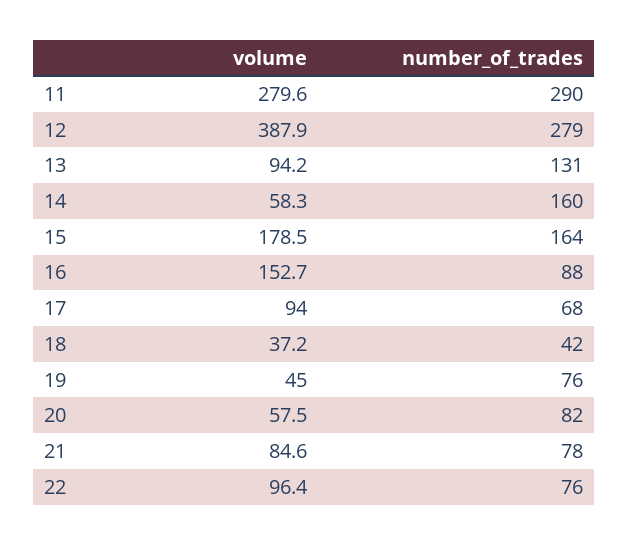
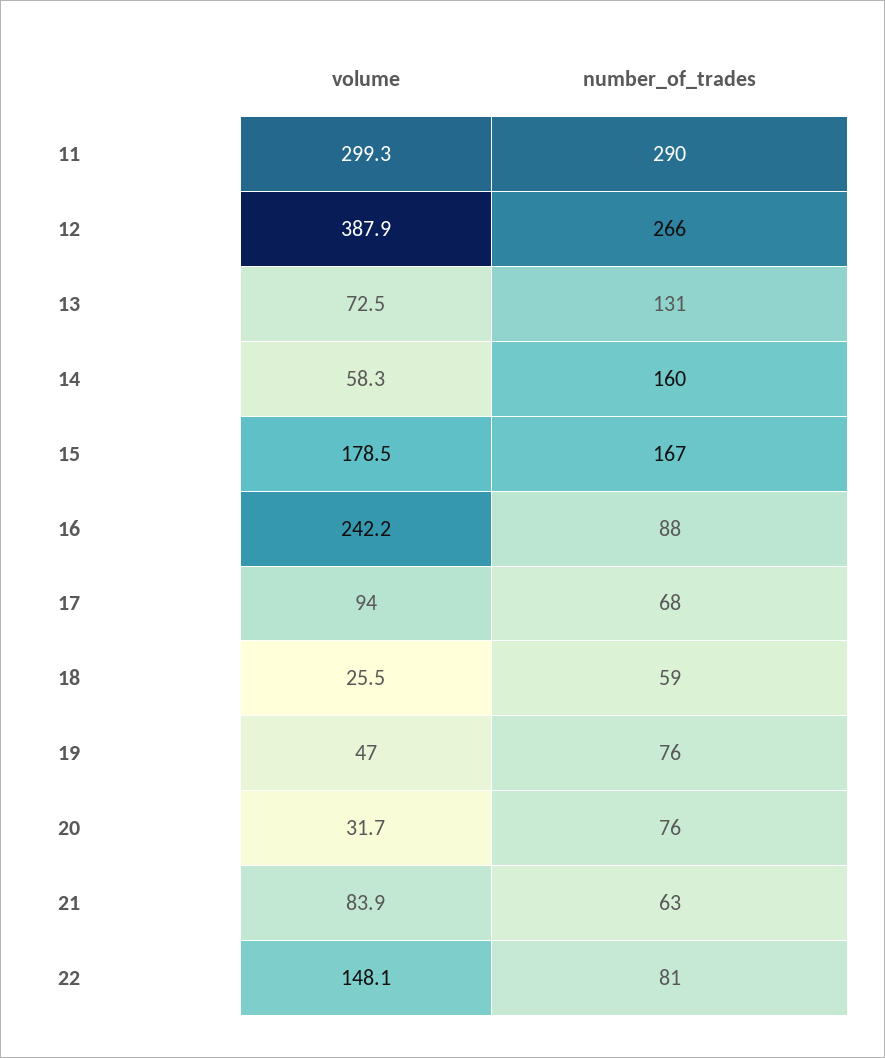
  {
    "volume": {
-     "11": 279.6,
+     "11": 299.3,
      "12": 387.9,
-     "13": 94.2,
+     "13": 72.5,
      "14": 58.3,
      "15": 178.5,
-     "16": 152.7,
+     "16": 242.2,
      "17": 94,
-     "18": 37.2,
+     "18": 25.5,
-     "19": 45,
+     "19": 47,
-     "20": 57.5,
+     "20": 31.7,
-     "21": 84.6,
+     "21": 83.9,
-     "22": 96.4
+     "22": 148.1
    },
    "number_of_trades": {
      "11": 290,
-     "12": 279,
+     "12": 266,
      "13": 131,
      "14": 160,
-     "15": 164,
+     "15": 167,
      "16": 88,
      "17": 68,
-     "18": 42,
+     "18": 59,
      "19": 76,
-     "20": 82,
+     "20": 76,
-     "21": 78,
+     "21": 63,
-     "22": 76
+     "22": 81
    }
  }

